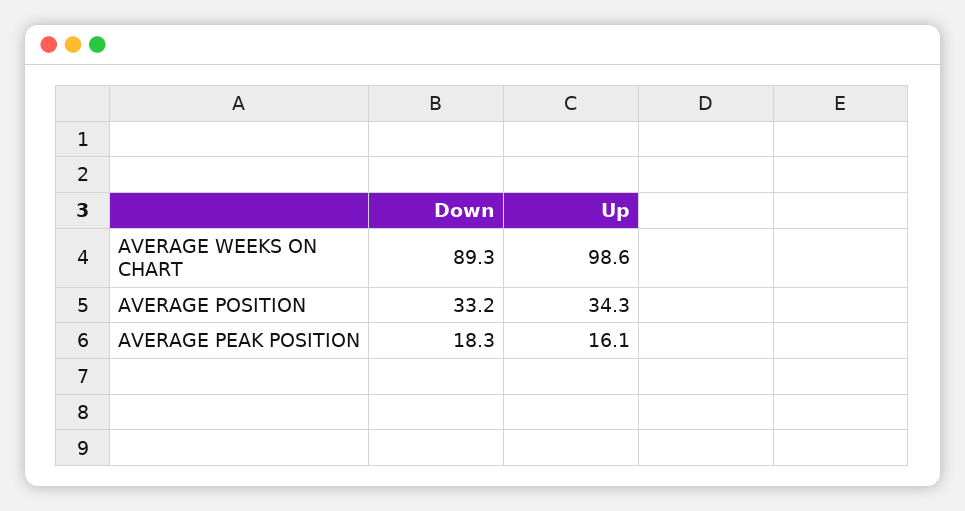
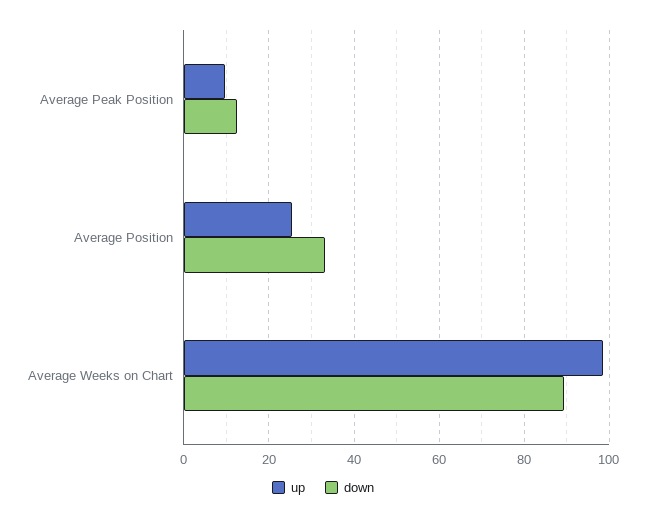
  {
    "Down": {
      "AVERAGE WEEKS ON CHART": 89.3,
      "AVERAGE POSITION": 33.2,
-     "AVERAGE PEAK POSITION": 18.3
+     "AVERAGE PEAK POSITION": 12
    },
    "Up": {
      "AVERAGE WEEKS ON CHART": 98.6,
-     "AVERAGE POSITION": 34.3,
+     "AVERAGE POSITION": 26,
-     "AVERAGE PEAK POSITION": 16.1
+     "AVERAGE PEAK POSITION": 10
    }
  }

